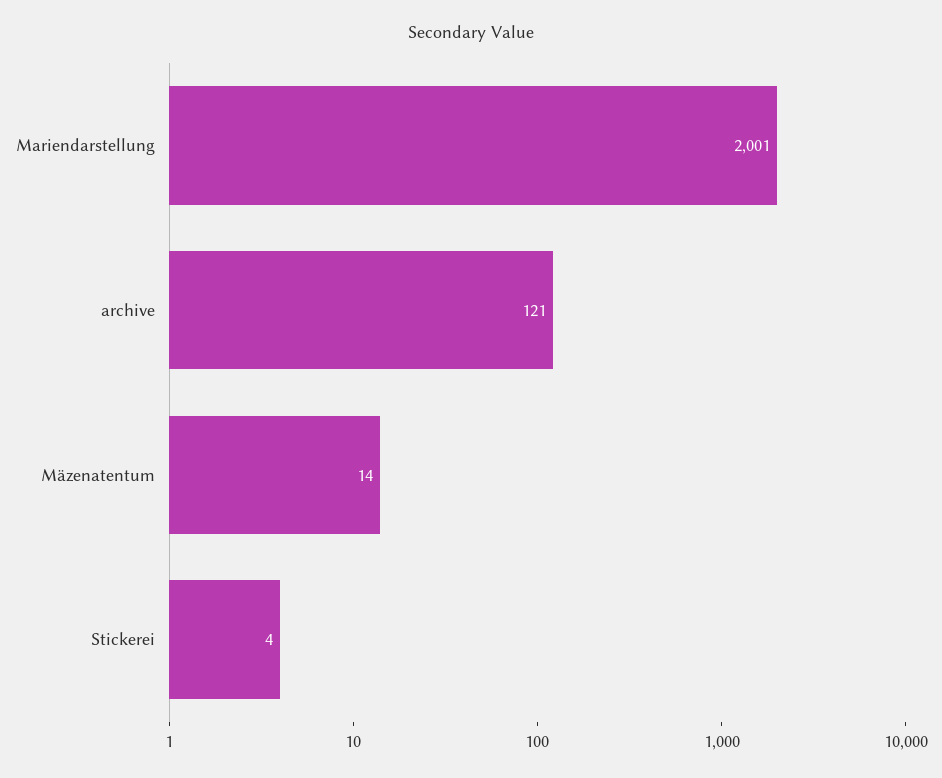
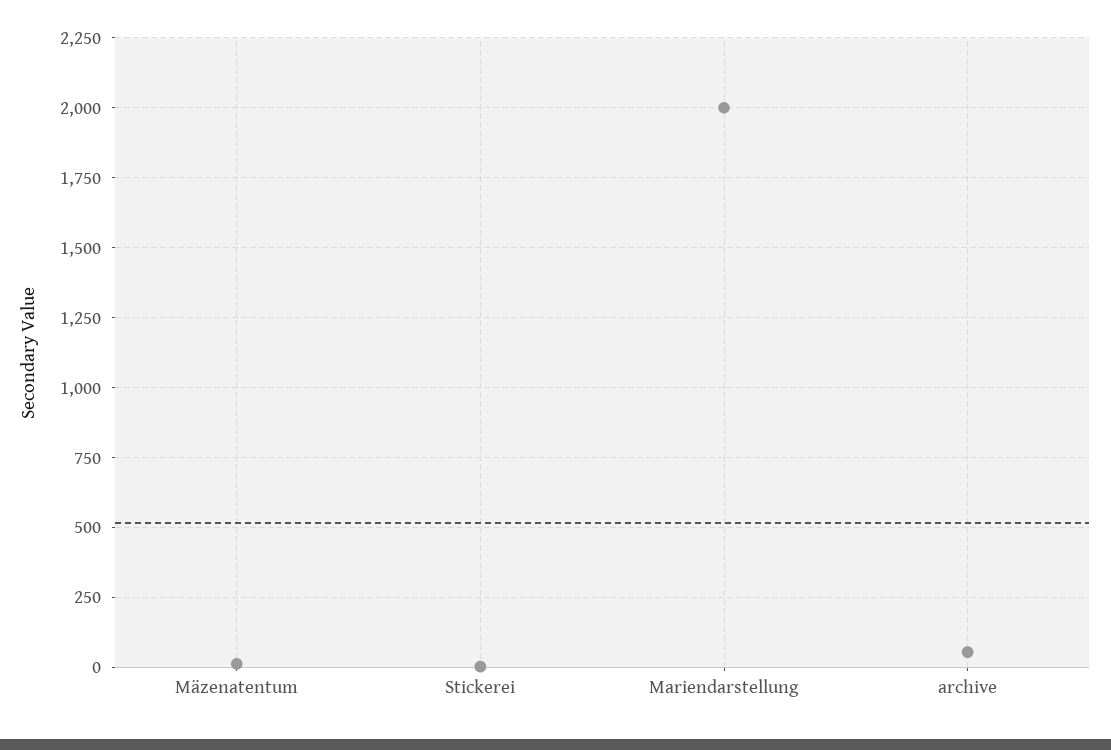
  {
    "Mariendarstellung": 2001,
-   "archive": 121,
+   "archive": 50,
    "Mäzenatentum": 14,
    "Stickerei": 4
  }

